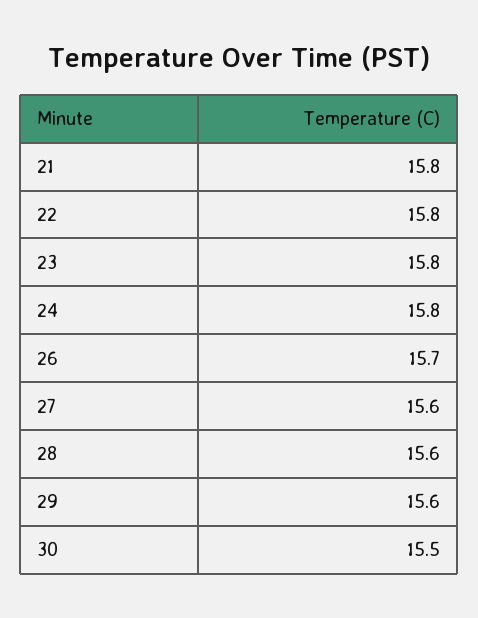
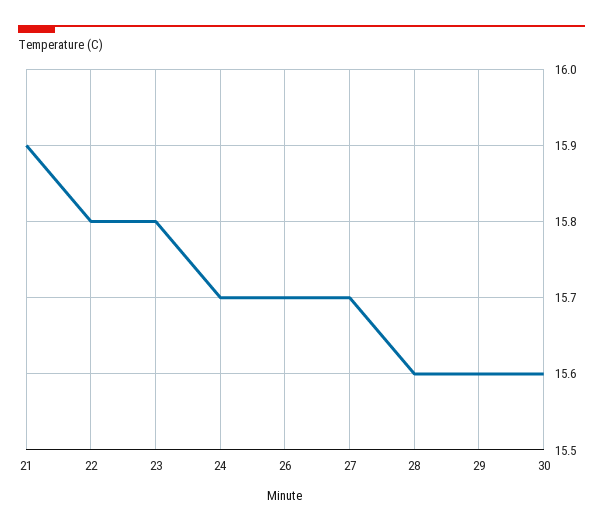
  {
-   "21": 15.8,
+   "21": 15.9,
    "22": 15.8,
    "23": 15.8,
-   "24": 15.8,
+   "24": 15.7,
    "26": 15.7,
-   "27": 15.6,
+   "27": 15.7,
    "28": 15.6,
    "29": 15.6,
-   "30": 15.5
+   "30": 15.6
  }

